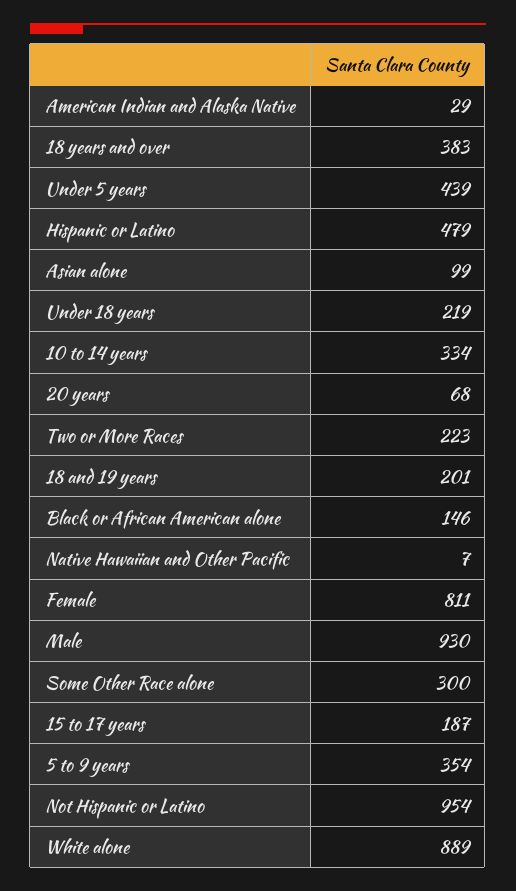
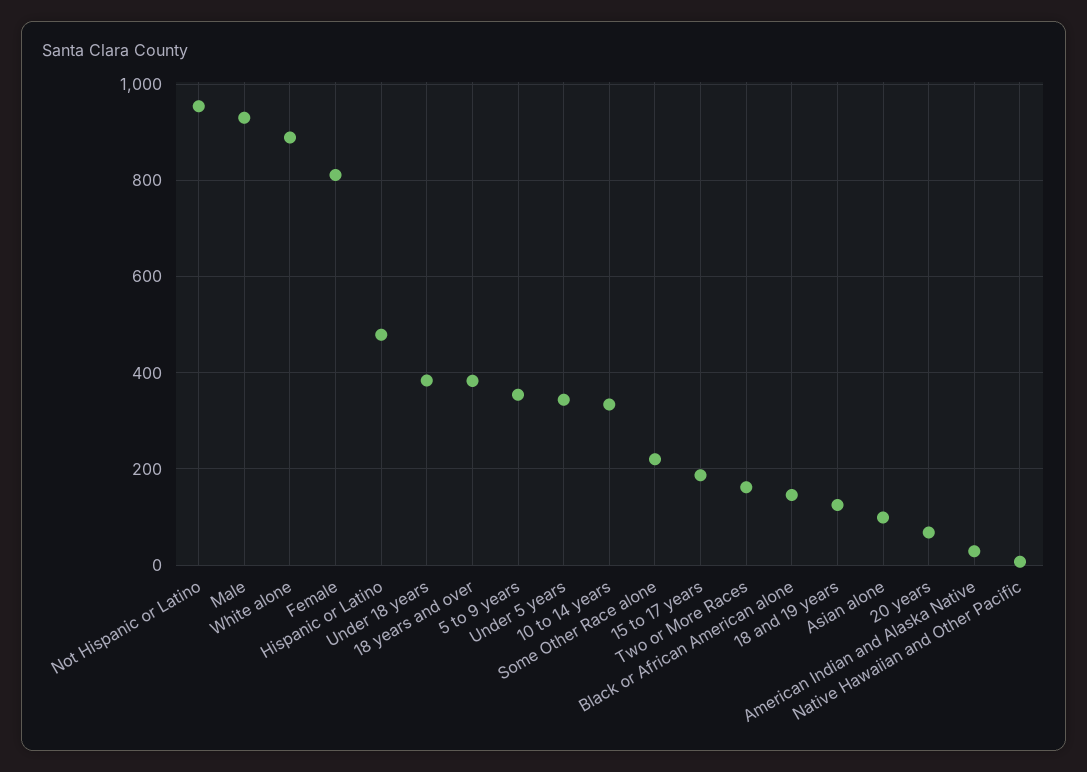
  {
    "American Indian and Alaska Native": 29,
    "18 years and over": 383,
-   "Under 5 years": 439,
+   "Under 5 years": 340,
    "Hispanic or Latino": 479,
    "Asian alone": 99,
-   "Under 18 years": 219,
+   "Under 18 years": 380,
    "10 to 14 years": 334,
    "20 years": 68,
-   "Two or More Races": 223,
+   "Two or More Races": 160,
-   "18 and 19 years": 201,
+   "18 and 19 years": 120,
    "Black or African American alone": 146,
    "Native Hawaiian and Other Pacific": 7,
    "Female": 811,
    "Male": 930,
-   "Some Other Race alone": 300,
+   "Some Other Race alone": 220,
    "15 to 17 years": 187,
    "5 to 9 years": 354,
    "Not Hispanic or Latino": 954,
    "White alone": 889
  }

